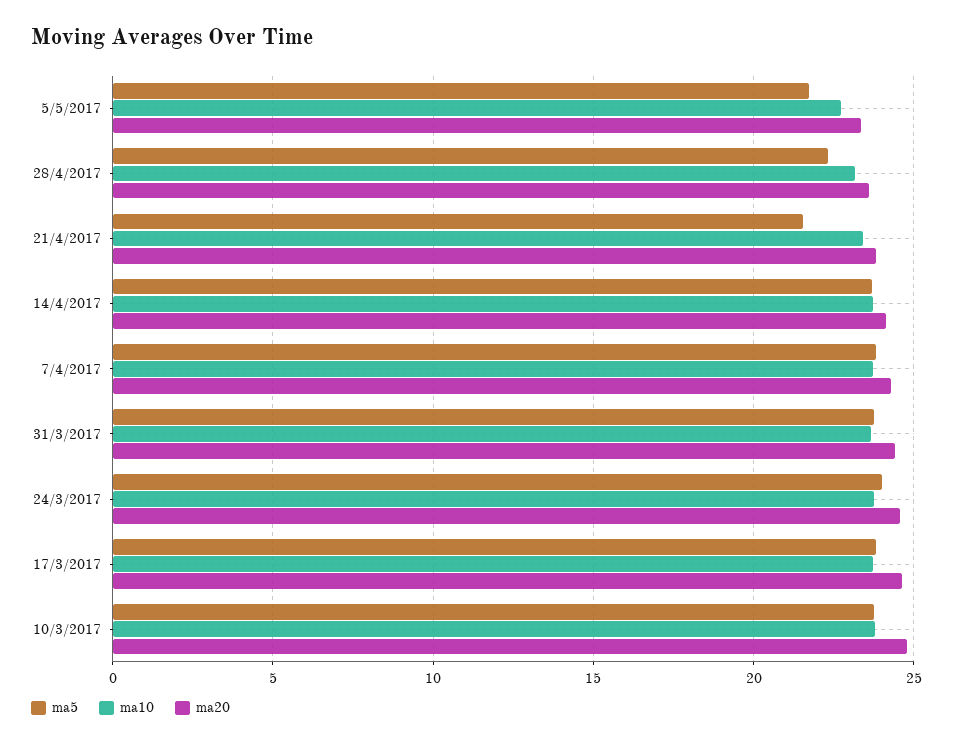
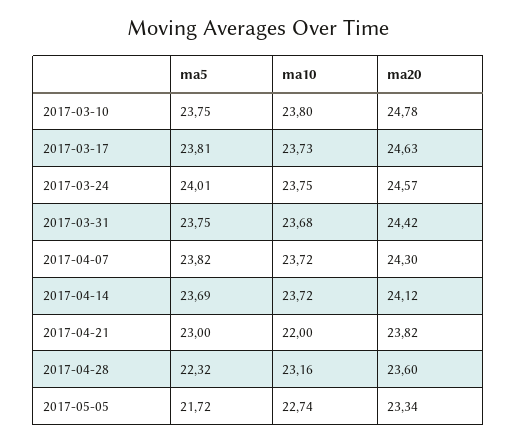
  {
    "ma5": {
      "5/5/2017": 21.72,
      "28/4/2017": 22.32,
-     "21/4/2017": 21.5,
+     "21/4/2017": 23,
      "14/4/2017": 23.69,
      "7/4/2017": 23.82,
      "31/3/2017": 23.75,
      "24/3/2017": 24.01,
      "17/3/2017": 23.81,
      "10/3/2017": 23.75
    },
    "ma10": {
      "5/5/2017": 22.74,
      "28/4/2017": 23.16,
-     "21/4/2017": 23.5,
+     "21/4/2017": 22,
      "14/4/2017": 23.72,
      "7/4/2017": 23.72,
      "31/3/2017": 23.68,
      "24/3/2017": 23.75,
      "17/3/2017": 23.73,
      "10/3/2017": 23.8
    },
    "ma20": {
      "5/5/2017": 23.34,
      "28/4/2017": 23.6,
      "21/4/2017": 23.82,
      "14/4/2017": 24.12,
      "7/4/2017": 24.3,
      "31/3/2017": 24.42,
      "24/3/2017": 24.57,
      "17/3/2017": 24.63,
      "10/3/2017": 24.78
    }
  }

